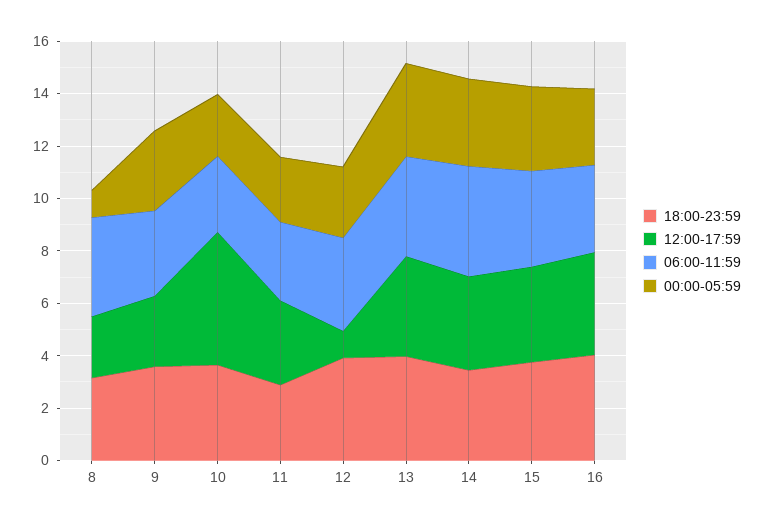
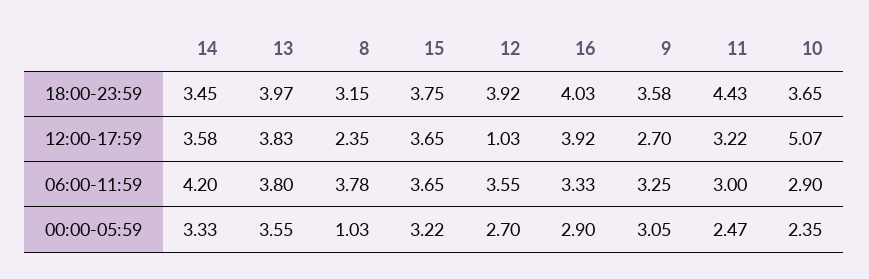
  {
    "18:00-23:59": {
      "8": 3.15,
      "9": 3.58,
      "10": 3.65,
-     "11": 3,
+     "11": 4.43,
      "12": 3.92,
      "13": 3.97,
      "14": 3.45,
      "15": 3.75,
      "16": 4.03
    },
    "12:00-17:59": {
      "8": 2.35,
      "9": 2.7,
      "10": 5.07,
      "11": 3.22,
      "12": 1.03,
      "13": 3.83,
      "14": 3.58,
      "15": 3.65,
      "16": 3.92
    },
    "06:00-11:59": {
      "8": 3.78,
      "9": 3.25,
      "10": 2.9,
      "11": 3,
      "12": 3.55,
      "13": 3.8,
      "14": 4.2,
      "15": 3.65,
      "16": 3.33
    },
    "00:00-05:59": {
      "8": 1.03,
      "9": 3.05,
      "10": 2.35,
      "11": 2.47,
      "12": 2.7,
      "13": 3.55,
      "14": 3.33,
      "15": 3.22,
      "16": 2.9
    }
  }

